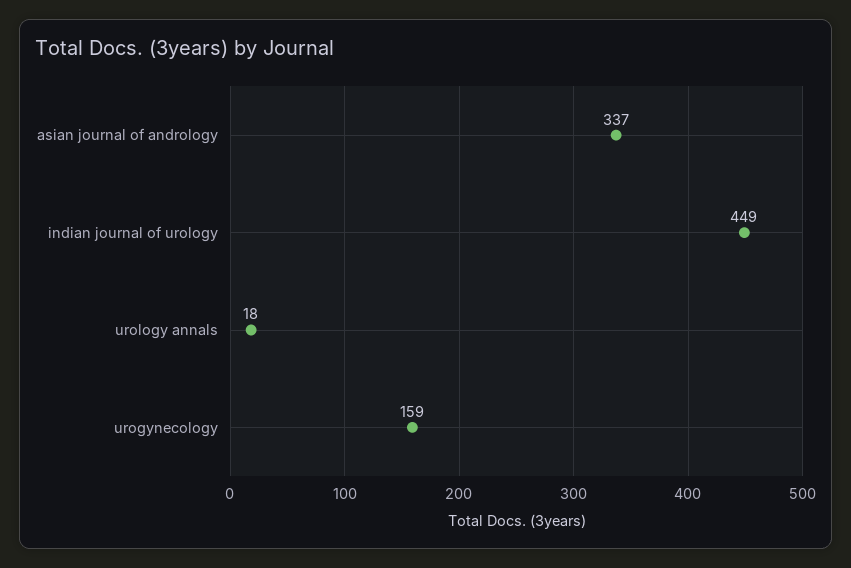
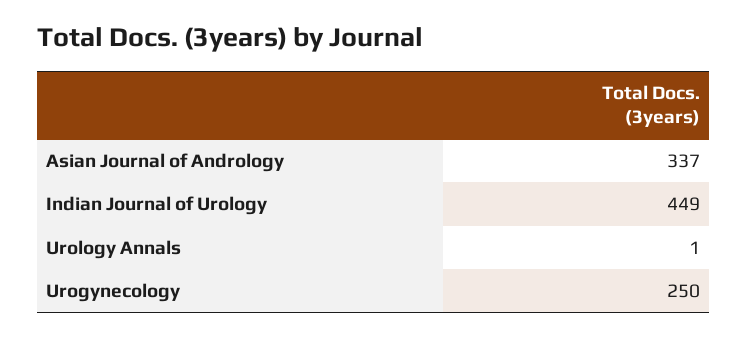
  {
    "asian journal of andrology": 337,
    "indian journal of urology": 449,
-   "urology annals": 18,
+   "urology annals": 1,
-   "urogynecology": 159
+   "urogynecology": 250
  }

